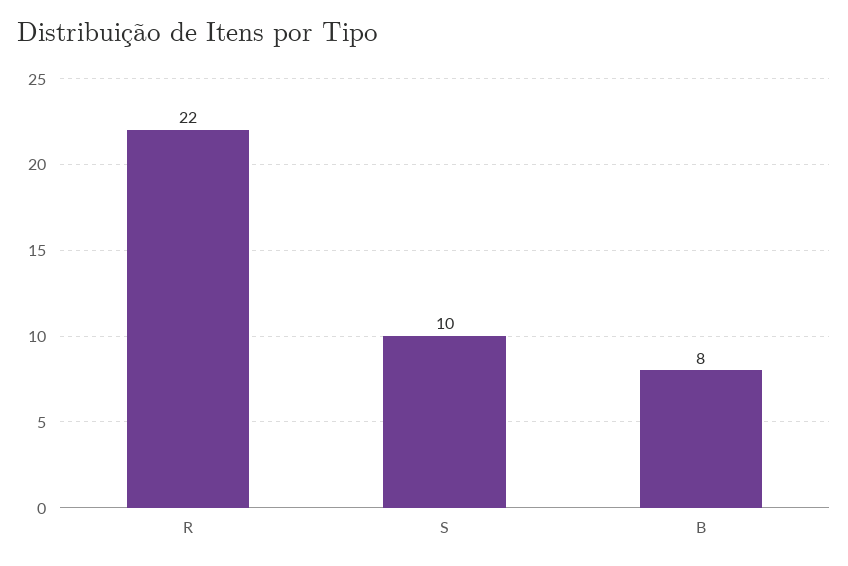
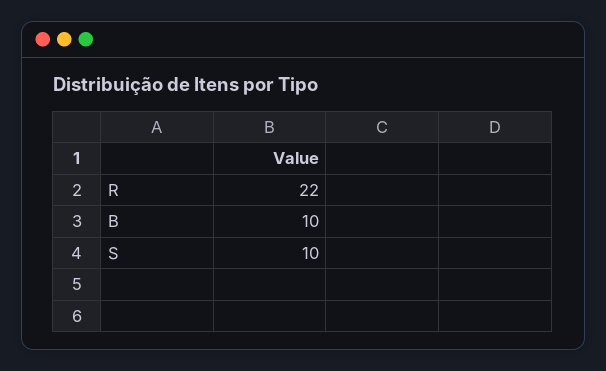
  {
    "R": 22,
    "S": 10,
-   "B": 8
+   "B": 10
  }

